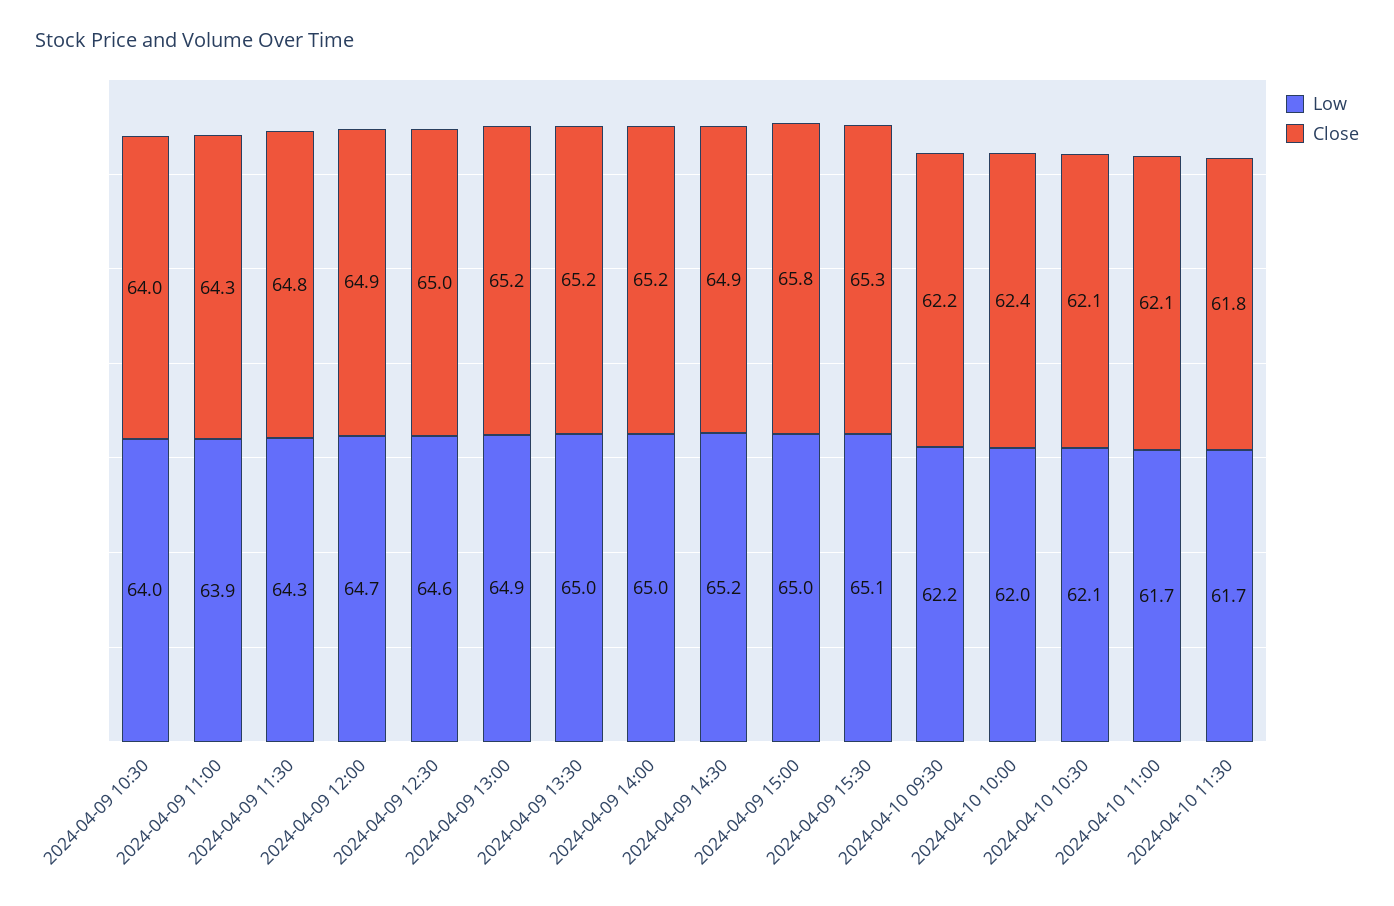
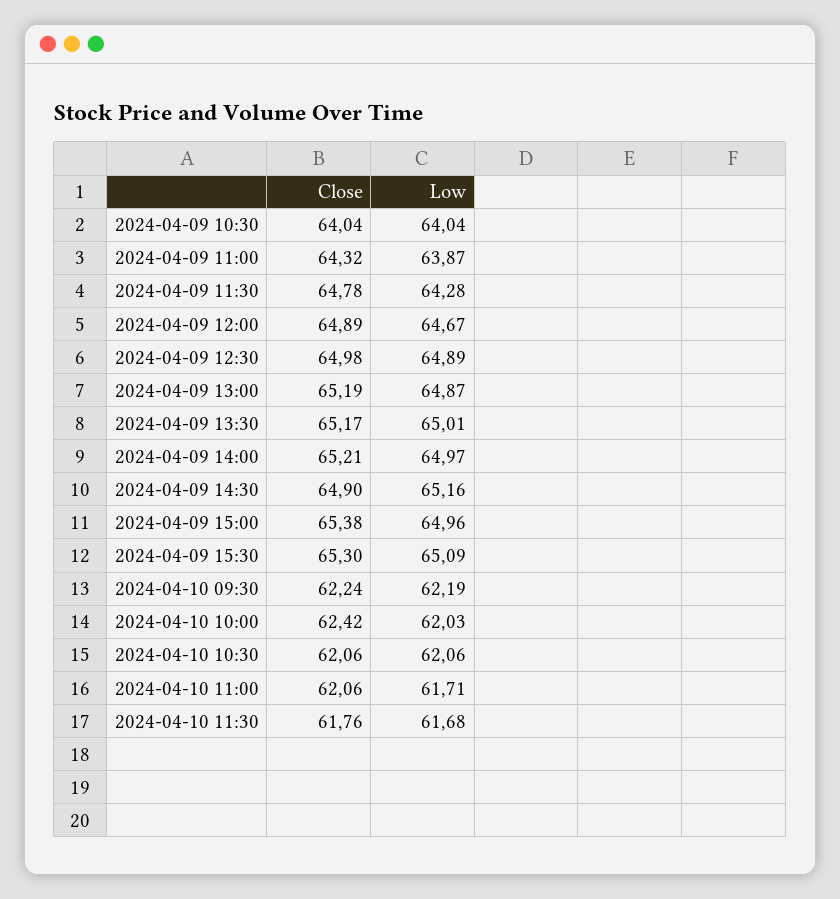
  {
    "Low": {
      "2024-04-09 10:30": 64.04,
      "2024-04-09 11:00": 63.87,
      "2024-04-09 11:30": 64.28,
      "2024-04-09 12:00": 64.67,
-     "2024-04-09 12:30": 64.6,
+     "2024-04-09 12:30": 64.89,
      "2024-04-09 13:00": 64.87,
      "2024-04-09 13:30": 65.01,
      "2024-04-09 14:00": 64.97,
      "2024-04-09 14:30": 65.16,
      "2024-04-09 15:00": 64.96,
      "2024-04-09 15:30": 65.09,
      "2024-04-10 09:30": 62.19,
      "2024-04-10 10:00": 62.03,
      "2024-04-10 10:30": 62.06,
      "2024-04-10 11:00": 61.71,
      "2024-04-10 11:30": 61.68
    },
    "Close": {
      "2024-04-09 10:30": 64.04,
      "2024-04-09 11:00": 64.32,
      "2024-04-09 11:30": 64.78,
      "2024-04-09 12:00": 64.89,
      "2024-04-09 12:30": 64.98,
      "2024-04-09 13:00": 65.19,
      "2024-04-09 13:30": 65.17,
      "2024-04-09 14:00": 65.21,
      "2024-04-09 14:30": 64.9,
-     "2024-04-09 15:00": 65.8,
+     "2024-04-09 15:00": 65.38,
      "2024-04-09 15:30": 65.3,
      "2024-04-10 09:30": 62.24,
      "2024-04-10 10:00": 62.42,
      "2024-04-10 10:30": 62.06,
      "2024-04-10 11:00": 62.06,
      "2024-04-10 11:30": 61.76
    }
  }

